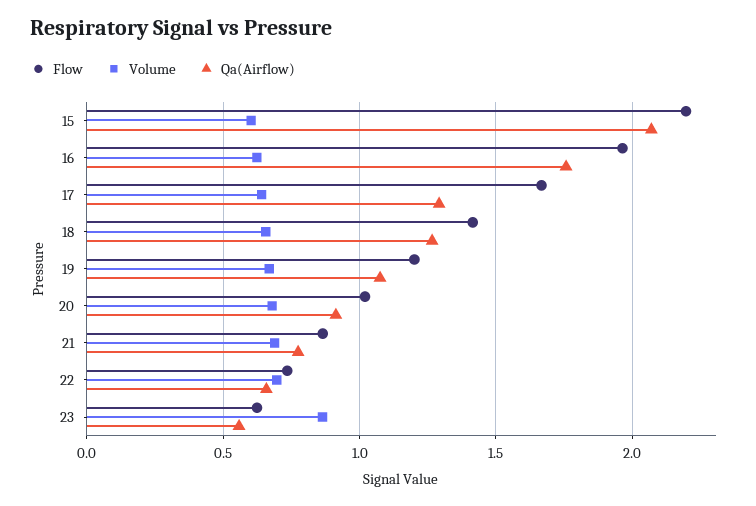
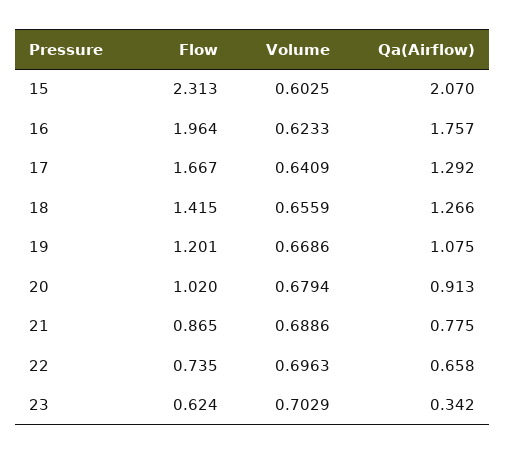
  {
    "Flow": {
-     "15": 2.2,
+     "15": 2.313,
      "16": 1.964,
      "17": 1.667,
      "18": 1.415,
      "19": 1.201,
      "20": 1.02,
      "21": 0.865,
      "22": 0.735,
      "23": 0.624
    },
    "Volume": {
      "15": 0.6025,
      "16": 0.6233,
      "17": 0.6409,
      "18": 0.6559,
      "19": 0.6686,
      "20": 0.6794,
      "21": 0.6886,
      "22": 0.6963,
-     "23": 0.85
+     "23": 0.7029
    },
    "Qa(Airflow)": {
      "15": 2.07,
      "16": 1.757,
      "17": 1.292,
      "18": 1.266,
      "19": 1.075,
      "20": 0.913,
      "21": 0.775,
      "22": 0.658,
-     "23": 0.55
+     "23": 0.342
    }
  }

